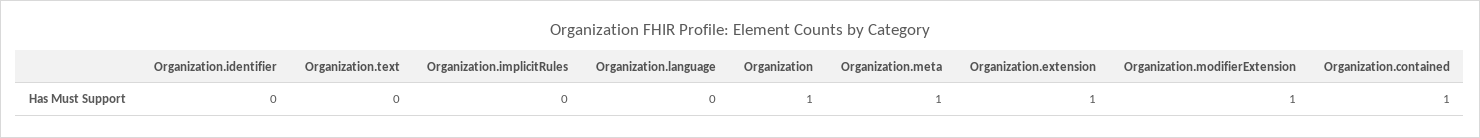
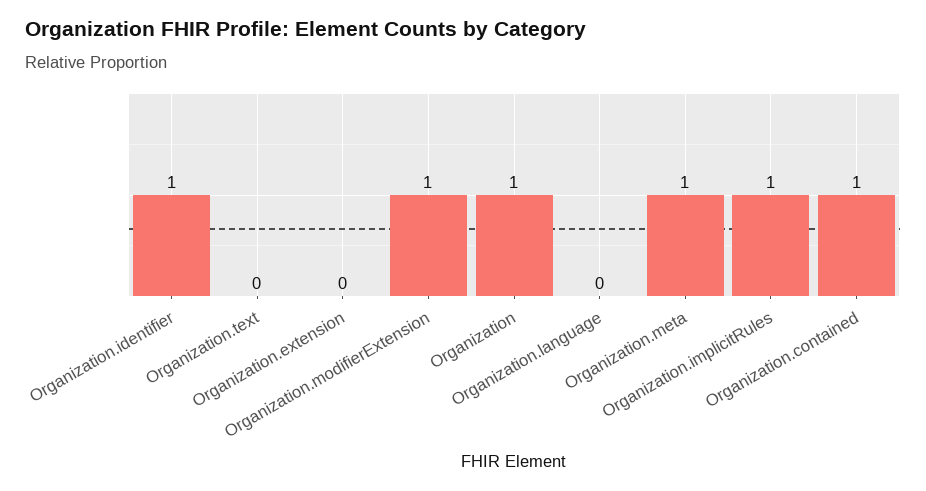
  {
-   "Organization.identifier": 0,
+   "Organization.identifier": 1,
    "Organization.text": 0,
-   "Organization.implicitRules": 0,
+   "Organization.implicitRules": 1,
    "Organization.language": 0,
    "Organization": 1,
    "Organization.meta": 1,
-   "Organization.extension": 1,
+   "Organization.extension": 0,
    "Organization.modifierExtension": 1,
    "Organization.contained": 1
  }

